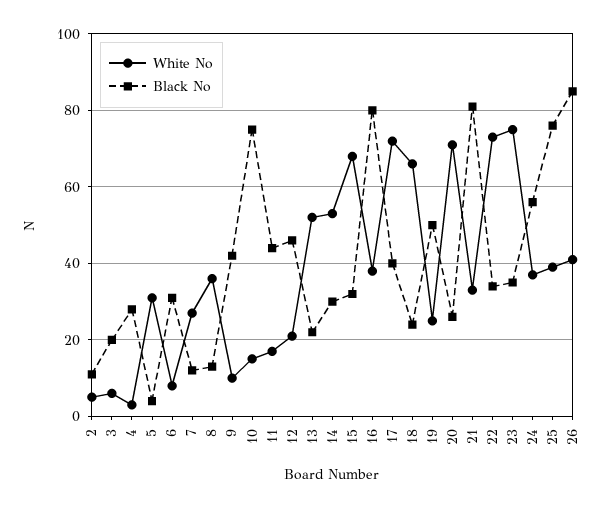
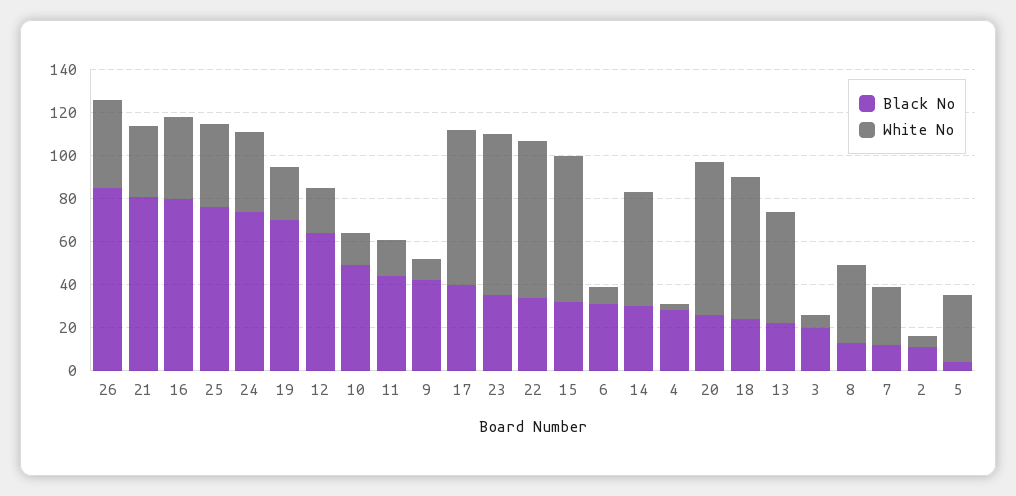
  {
    "White No": {
      "2": 5,
      "3": 5,
      "4": 5,
      "5": 30,
      "6": 10,
      "7": 25,
      "8": 35,
      "9": 10,
      "10": 15,
      "11": 15,
      "12": 20,
      "13": 50,
      "14": 55,
      "15": 70,
      "16": 40,
      "17": 70,
      "18": 65,
      "19": 25,
      "20": 70,
      "21": 35,
      "22": 75,
      "23": 75,
      "24": 35,
      "25": 40,
      "26": 40
    },
    "Black No": {
      "2": 10,
      "3": 20,
      "4": 30,
      "5": 5,
      "6": 30,
      "7": 10,
      "8": 15,
      "9": 40,
-     "10": 75,
+     "10": 50,
      "11": 45,
-     "12": 45,
+     "12": 65,
      "13": 20,
      "14": 30,
      "15": 30,
      "16": 80,
      "17": 40,
      "18": 25,
-     "19": 50,
+     "19": 70,
      "20": 25,
      "21": 80,
      "22": 35,
      "23": 35,
-     "24": 55,
+     "24": 75,
      "25": 75,
      "26": 85
    }
  }

